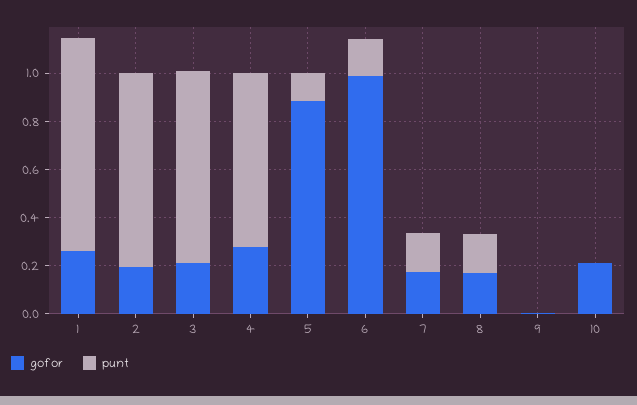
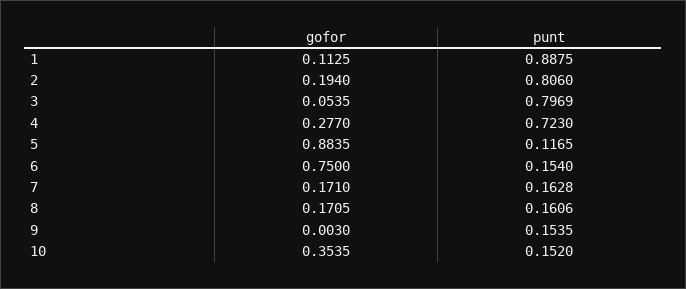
  {
    "gofor": {
-     "1": 0.25,
+     "1": 0.1125,
      "2": 0.194,
-     "3": 0.2,
+     "3": 0.0535,
      "4": 0.277,
      "5": 0.8835,
-     "6": 1,
+     "6": 0.75,
      "7": 0.171,
      "8": 0.1705,
      "9": 0.003,
-     "10": 0.2
+     "10": 0.3535
    },
    "punt": {
      "1": 0.8875,
      "2": 0.806,
      "3": 0.7969,
      "4": 0.723,
      "5": 0.1165,
      "6": 0.154,
      "7": 0.1628,
      "8": 0.1606,
-     "9": 0,
+     "9": 0.1535,
-     "10": 0
+     "10": 0.152
    }
  }

